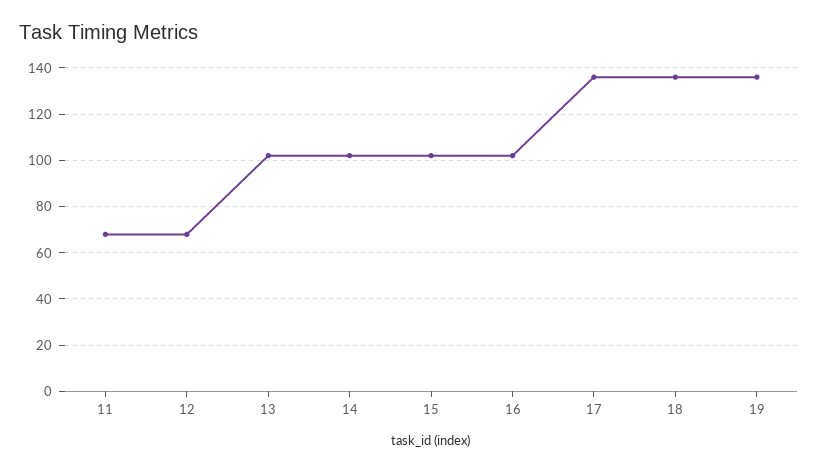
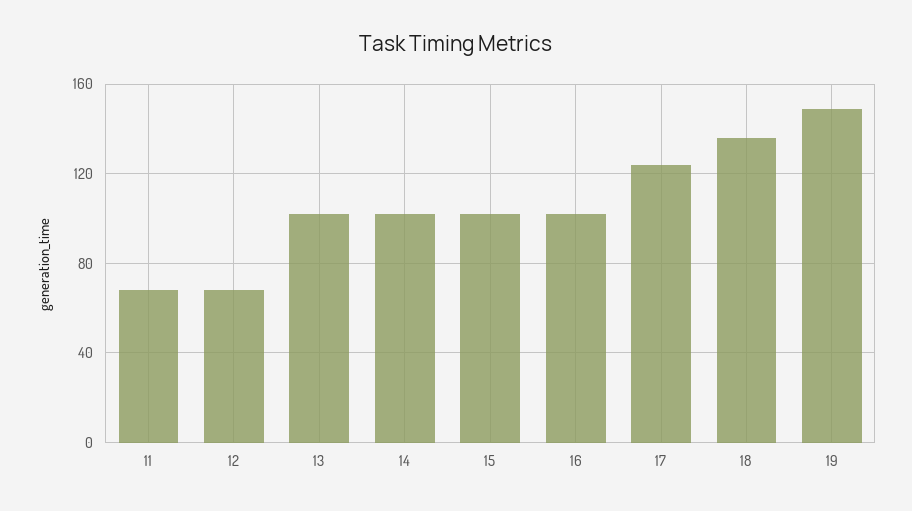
  {
    "11": 70,
    "12": 70,
    "13": 100,
    "14": 100,
    "15": 100,
    "16": 100,
-   "17": 135,
+   "17": 125,
    "18": 135,
-   "19": 135
+   "19": 150
  }

